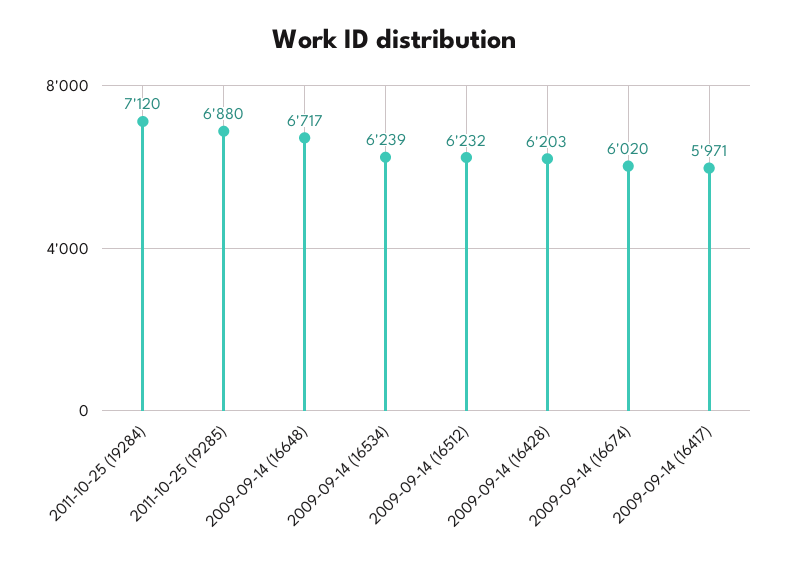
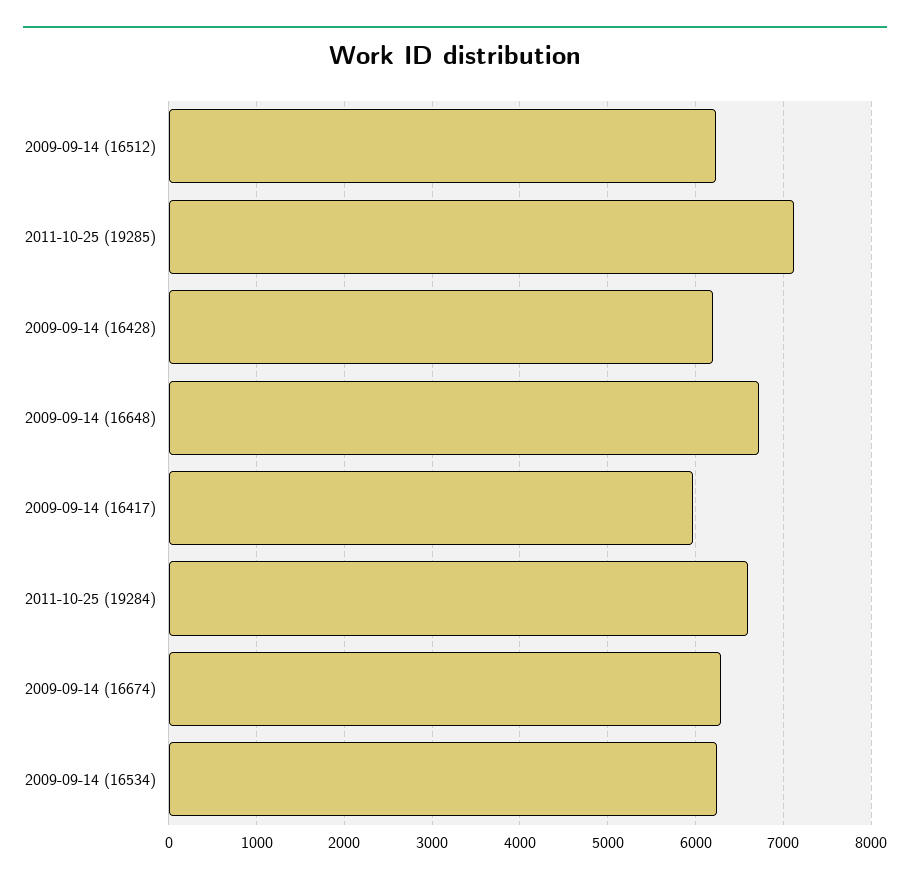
  {
-   "2011-10-25 (19284)": 7120,
+   "2011-10-25 (19284)": 6600,
-   "2011-10-25 (19285)": 6880,
+   "2011-10-25 (19285)": 7100,
    "2009-09-14 (16648)": 6717,
    "2009-09-14 (16534)": 6239,
    "2009-09-14 (16512)": 6232,
    "2009-09-14 (16428)": 6203,
-   "2009-09-14 (16674)": 6020,
+   "2009-09-14 (16674)": 6300,
    "2009-09-14 (16417)": 5971
  }

